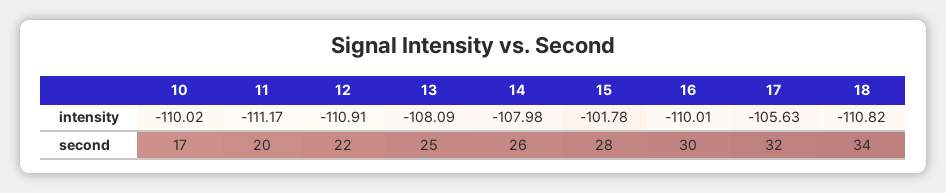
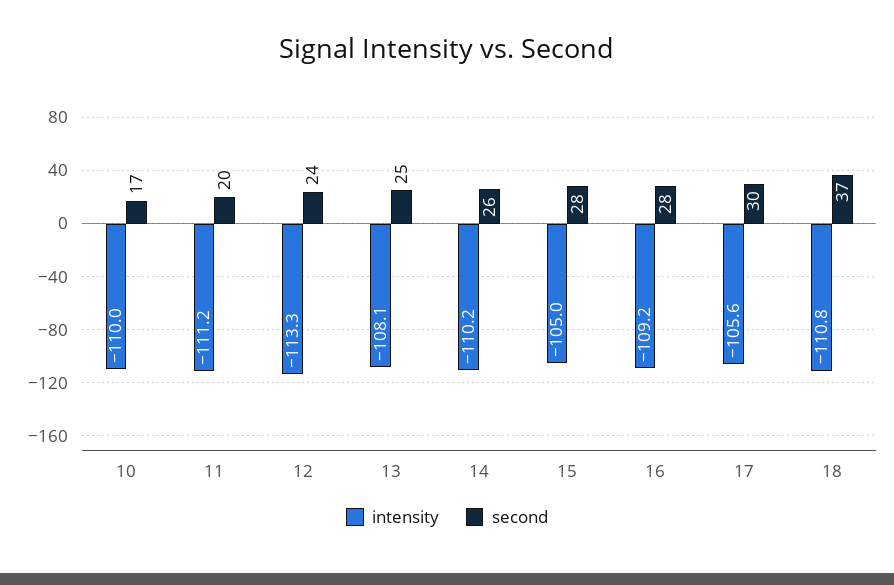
  {
    "intensity": {
      "10": -110.02,
      "11": -111.17,
-     "12": -110.91,
+     "12": -113.3,
      "13": -108.09,
-     "14": -107.98,
+     "14": -110.2,
-     "15": -101.78,
+     "15": -105,
-     "16": -110.01,
+     "16": -109.2,
      "17": -105.63,
      "18": -110.82
    },
    "second": {
      "10": 17,
      "11": 20,
-     "12": 22,
+     "12": 24,
      "13": 25,
      "14": 26,
      "15": 28,
-     "16": 30,
+     "16": 28,
-     "17": 32,
+     "17": 30,
-     "18": 34
+     "18": 37
    }
  }

